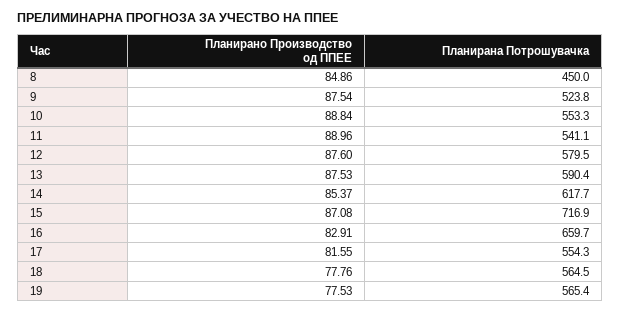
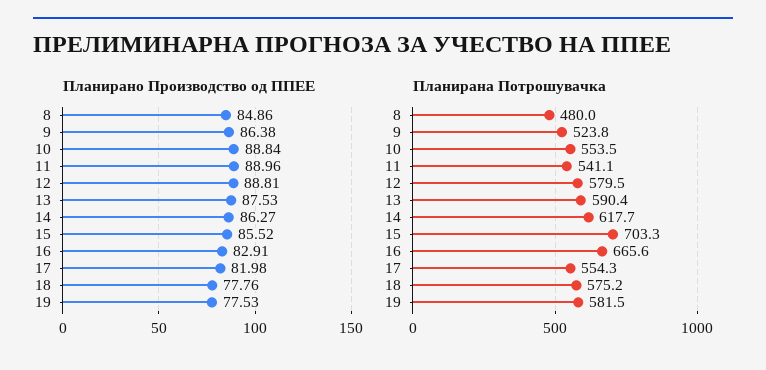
  {
    "Планирано Производство од ППЕЕ": {
      "8": 84.86,
-     "9": 87.54,
+     "9": 86.38,
      "10": 88.84,
      "11": 88.96,
-     "12": 87.6,
+     "12": 88.81,
      "13": 87.53,
-     "14": 85.37,
+     "14": 86.27,
-     "15": 87.08,
+     "15": 85.52,
      "16": 82.91,
-     "17": 81.55,
+     "17": 81.98,
      "18": 77.76,
      "19": 77.53
    },
    "Планирана Потрошувачка": {
-     "8": 450,
+     "8": 480,
      "9": 523.8,
-     "10": 553.3,
+     "10": 553.5,
      "11": 541.1,
      "12": 579.5,
      "13": 590.4,
      "14": 617.7,
-     "15": 716.9,
+     "15": 703.3,
-     "16": 659.7,
+     "16": 665.6,
      "17": 554.3,
-     "18": 564.5,
+     "18": 575.2,
-     "19": 565.4
+     "19": 581.5
    }
  }

